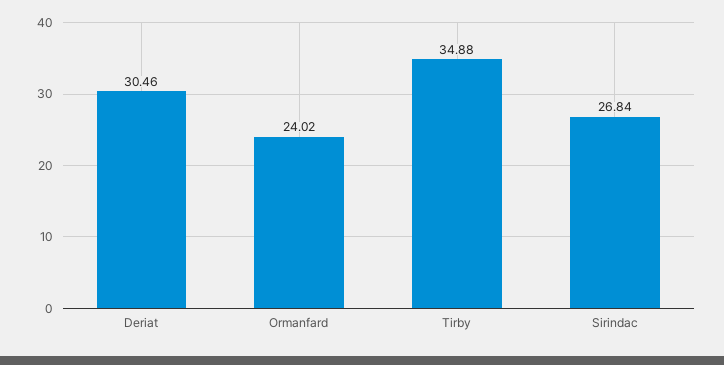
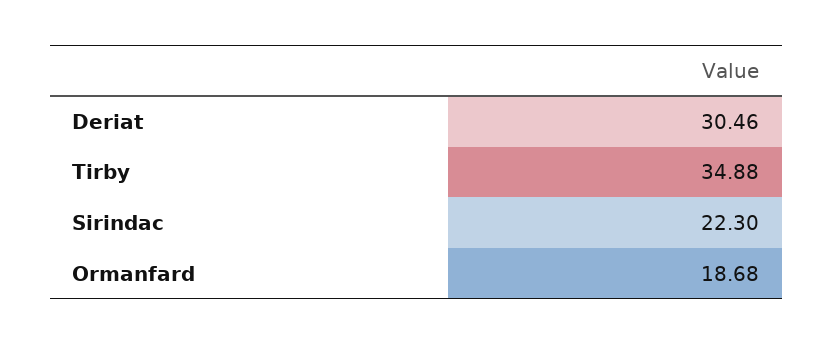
  {
    "Deriat": 30.46,
-   "Ormanfard": 24.02,
+   "Ormanfard": 18.68,
    "Tirby": 34.88,
-   "Sirindac": 26.84
+   "Sirindac": 22.3
  }

